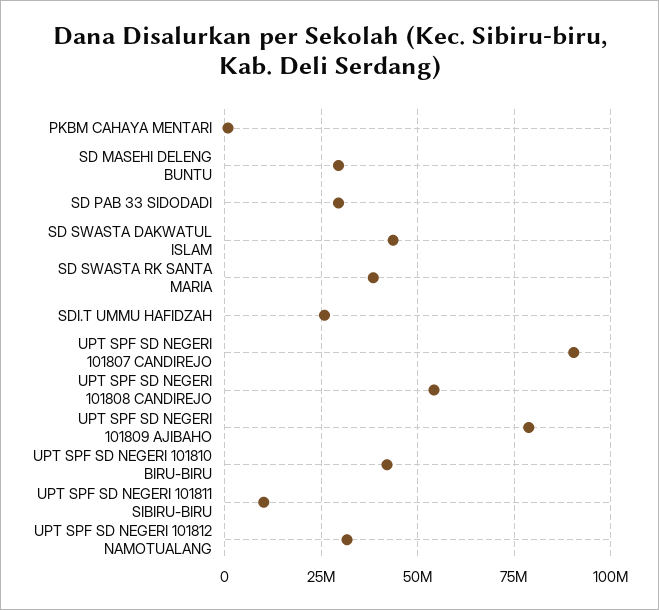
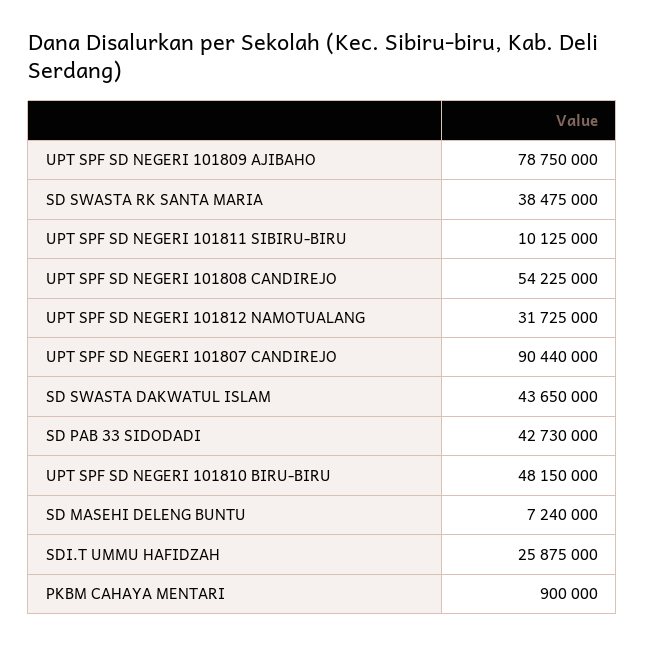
  {
    "PKBM CAHAYA MENTARI": 900000,
-   "SD MASEHI DELENG BUNTU": 30000000,
+   "SD MASEHI DELENG BUNTU": 7240000,
-   "SD PAB 33 SIDODADI": 30000000,
+   "SD PAB 33 SIDODADI": 42730000,
    "SD SWASTA DAKWATUL ISLAM": 43650000,
    "SD SWASTA RK SANTA MARIA": 38475000,
    "SDI.T UMMU HAFIDZAH": 25875000,
    "UPT SPF SD NEGERI 101807 CANDIREJO": 90440000,
    "UPT SPF SD NEGERI 101808 CANDIREJO": 54225000,
    "UPT SPF SD NEGERI 101809 AJIBAHO": 78750000,
-   "UPT SPF SD NEGERI 101810 BIRU-BIRU": 42500000,
+   "UPT SPF SD NEGERI 101810 BIRU-BIRU": 48150000,
    "UPT SPF SD NEGERI 101811 SIBIRU-BIRU": 10125000,
    "UPT SPF SD NEGERI 101812 NAMOTUALANG": 31725000
  }

